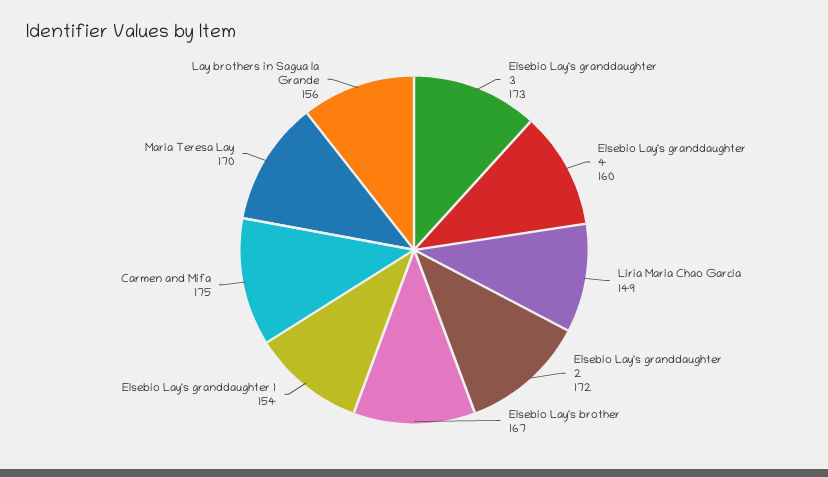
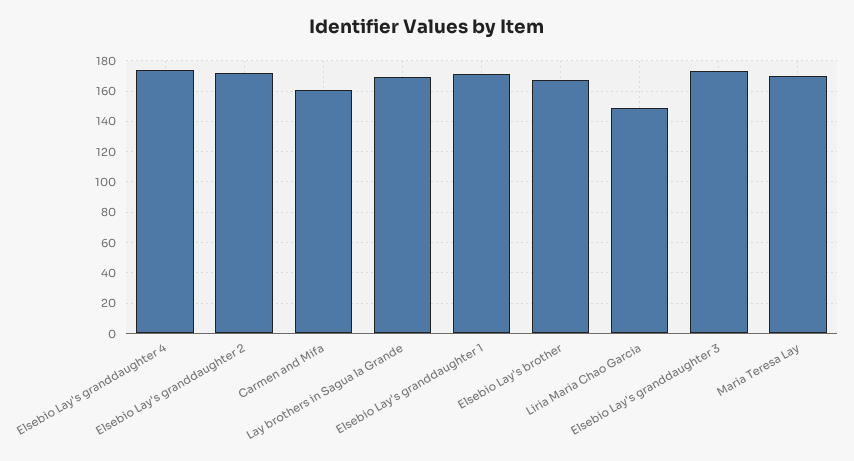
  {
    "Elsebio Lay's granddaughter 3": 173,
-   "Elsebio Lay's granddaughter 4": 160,
+   "Elsebio Lay's granddaughter 4": 175,
    "Liria Maria Chao Garcia": 149,
    "Elsebio Lay's granddaughter 2": 172,
    "Elsebio Lay's brother": 167,
-   "Elsebio Lay's granddaughter 1": 154,
+   "Elsebio Lay's granddaughter 1": 170,
-   "Carmen and Mifa": 175,
+   "Carmen and Mifa": 160,
    "Maria Teresa Lay": 170,
-   "Lay brothers in Sagua la Grande": 156
+   "Lay brothers in Sagua la Grande": 170
  }

